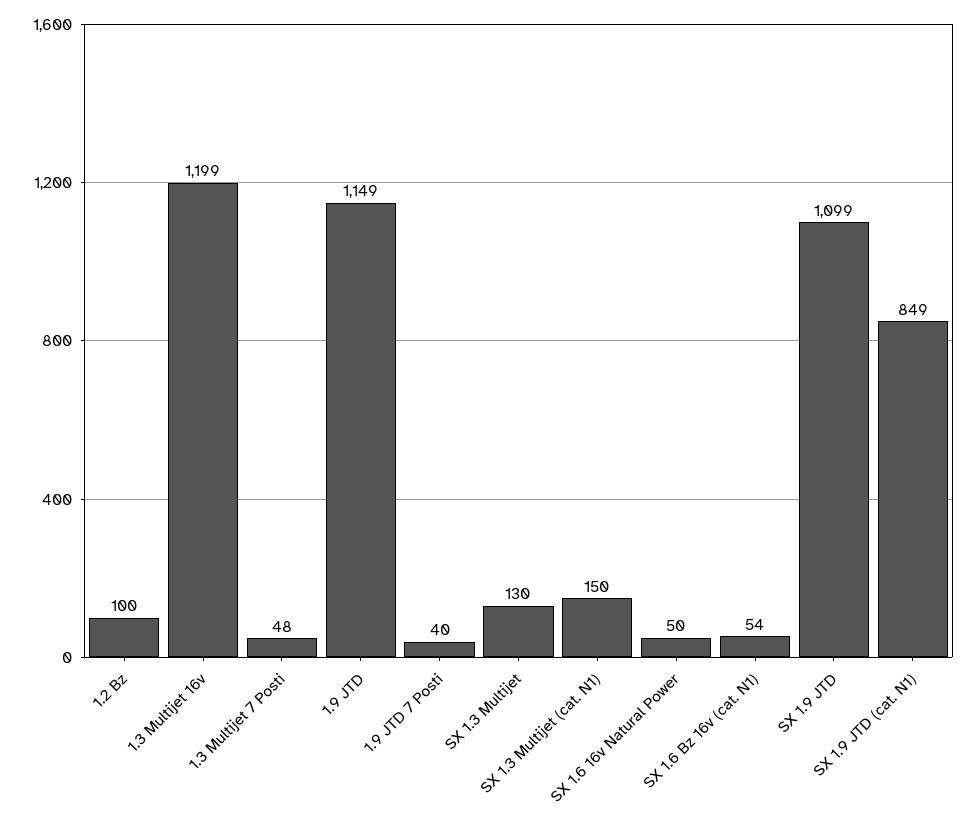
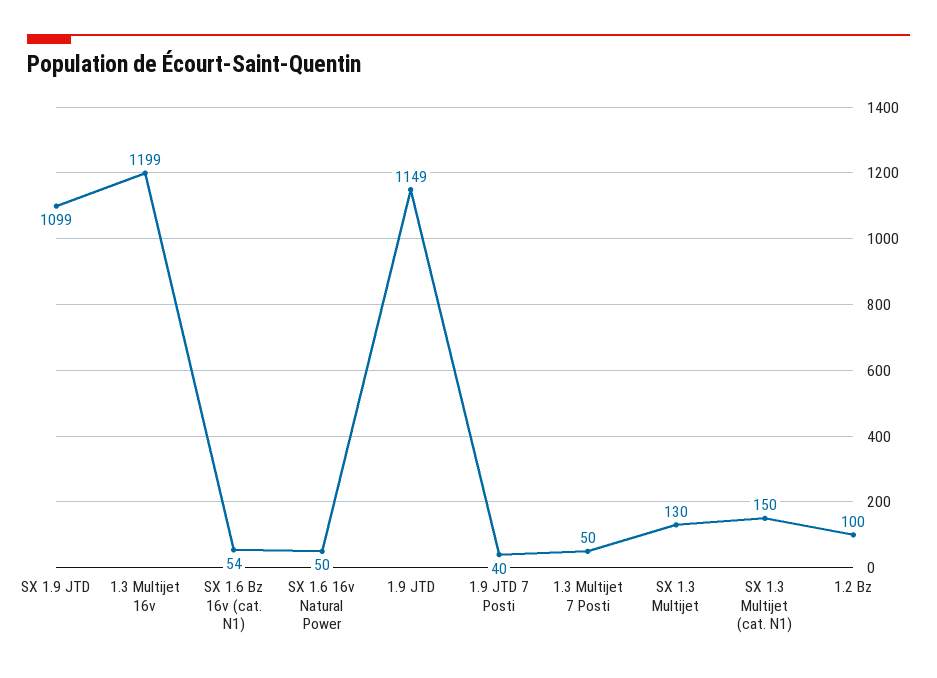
  {
    "1.2 Bz": 100,
    "1.3 Multijet 16v": 1199,
-   "1.3 Multijet 7 Posti": 48,
+   "1.3 Multijet 7 Posti": 50,
    "1.9 JTD": 1149,
    "1.9 JTD 7 Posti": 40,
    "SX 1.3 Multijet": 130,
    "SX 1.3 Multijet (cat. N1)": 150,
    "SX 1.6 16v Natural Power": 50,
    "SX 1.6 Bz 16v (cat. N1)": 54,
-   "SX 1.9 JTD": 1099,
+   "SX 1.9 JTD": 1099
-   "SX 1.9 JTD (cat. N1)": 849
  }

